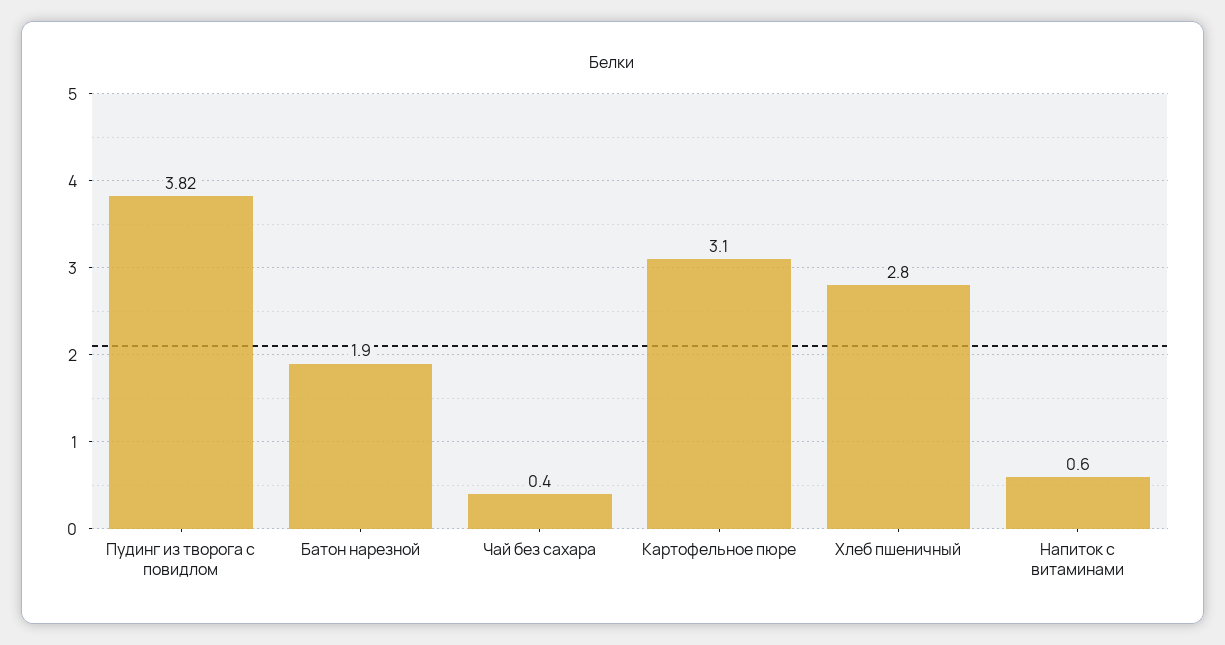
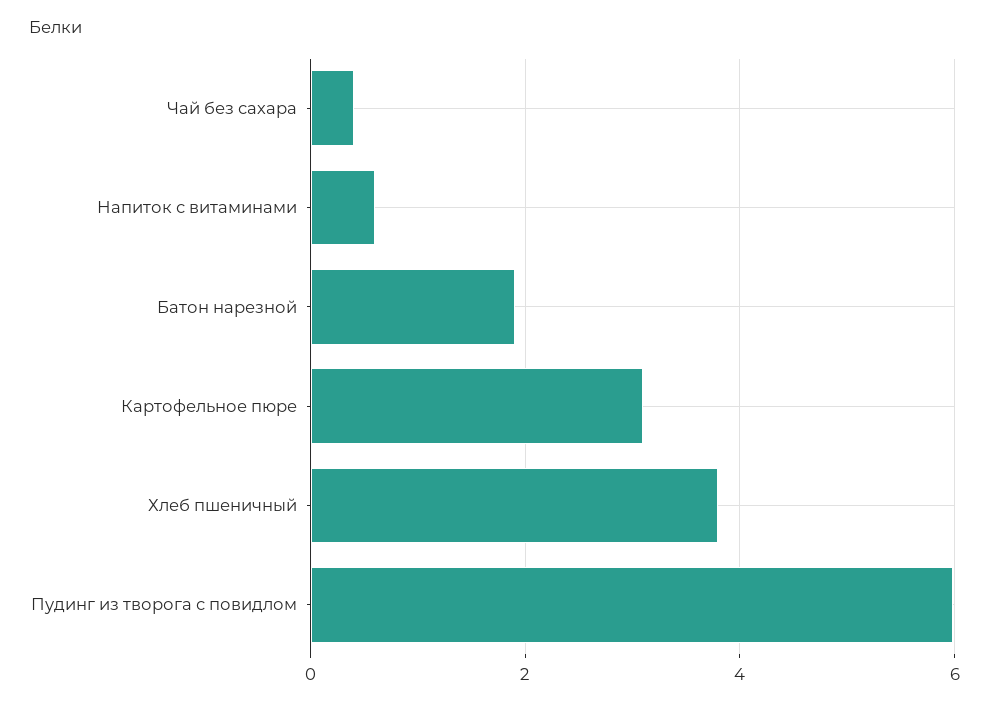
  {
-   "Пудинг из творога с повидлом": 3.82,
+   "Пудинг из творога с повидлом": 6,
    "Батон нарезной": 1.9,
    "Чай без сахара": 0.4,
    "Картофельное пюре": 3.1,
-   "Хлеб пшеничный": 2.8,
+   "Хлеб пшеничный": 3.8,
    "Напиток с витаминами": 0.6
  }

